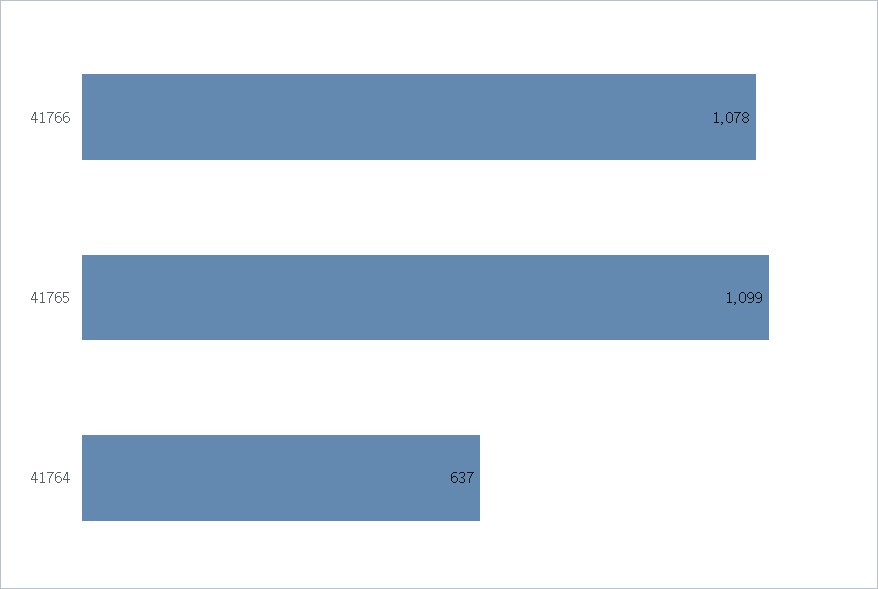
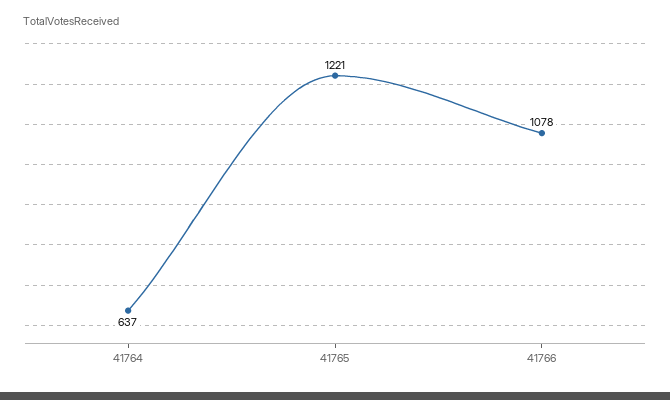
  {
    "41766": 1078,
-   "41765": 1099,
+   "41765": 1221,
    "41764": 637
  }

